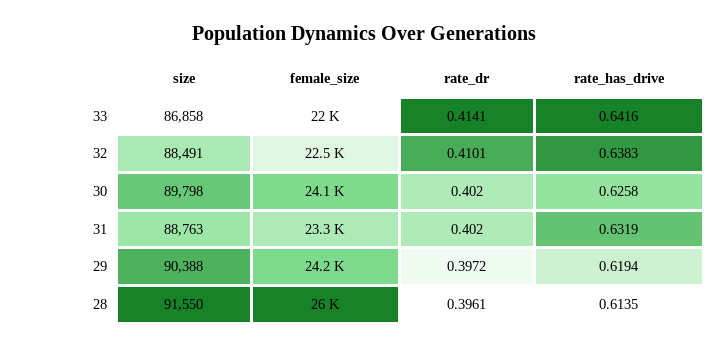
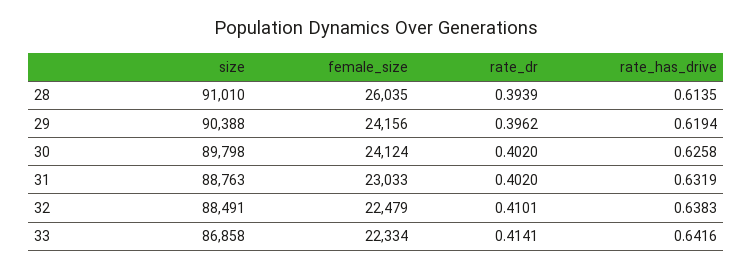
  {
    "size": {
      "33": 86858,
      "32": 88491,
      "30": 89798,
      "31": 88763,
      "29": 90388,
-     "28": 91550
+     "28": 91010
    },
    "female_size": {
-     "33": 22000,
+     "33": 22334,
      "32": 22479,
      "30": 24124,
-     "31": 23300,
+     "31": 23033,
      "29": 24156,
      "28": 26035
    },
    "rate_dr": {
      "33": 0.4141,
      "32": 0.4101,
      "30": 0.402,
      "31": 0.402,
-     "29": 0.3972,
+     "29": 0.3962,
-     "28": 0.3961
+     "28": 0.3939
    },
    "rate_has_drive": {
      "33": 0.6416,
      "32": 0.6383,
      "30": 0.6258,
      "31": 0.6319,
      "29": 0.6194,
      "28": 0.6135
    }
  }

